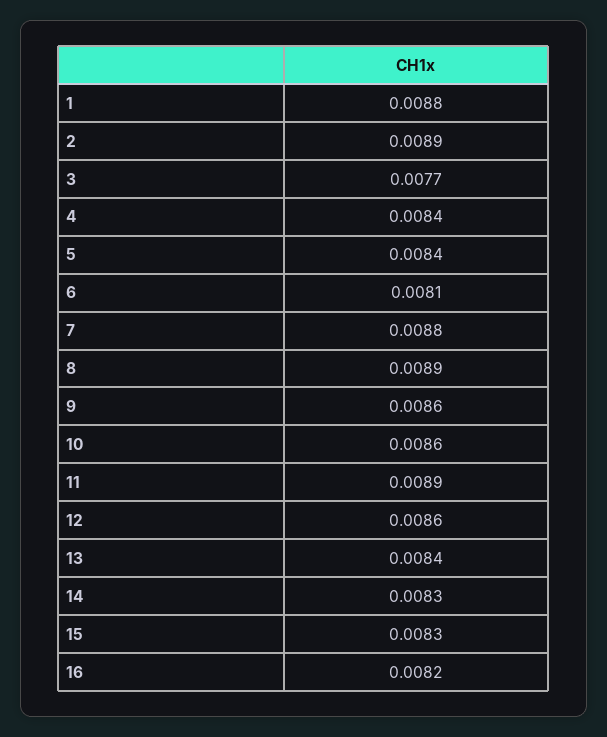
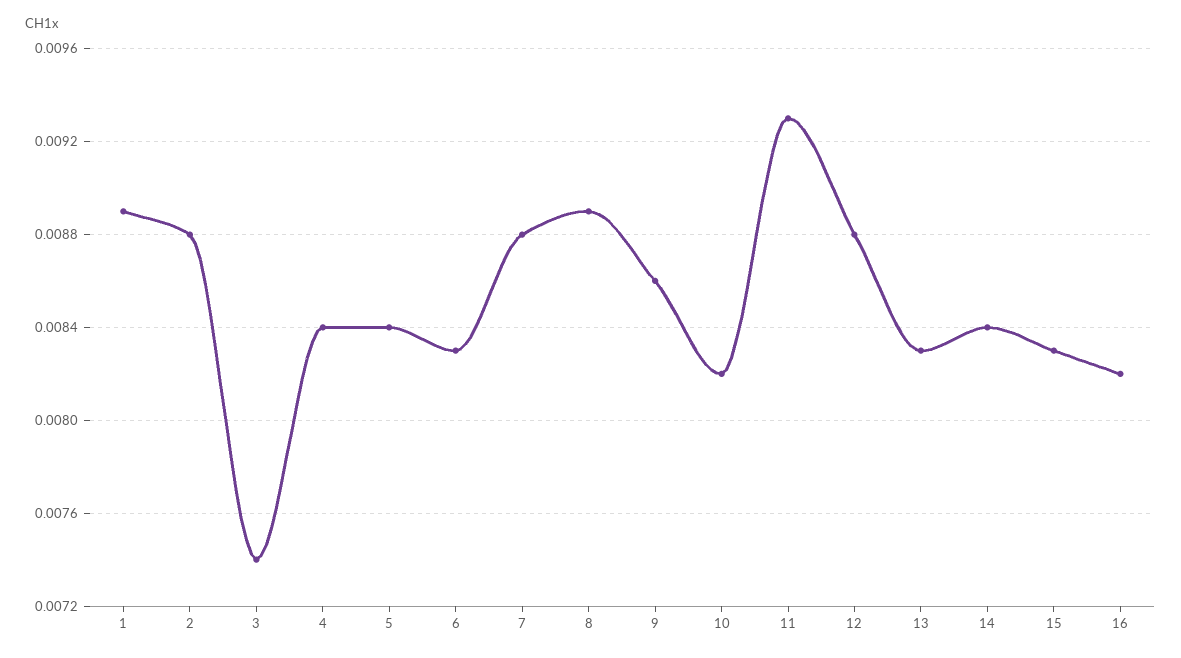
  {
-   "1": 0.0088,
+   "1": 0.0089,
-   "2": 0.0089,
+   "2": 0.0088,
-   "3": 0.0077,
+   "3": 0.0074,
    "4": 0.0084,
    "5": 0.0084,
-   "6": 0.0081,
+   "6": 0.0083,
    "7": 0.0088,
    "8": 0.0089,
    "9": 0.0086,
-   "10": 0.0086,
+   "10": 0.0082,
-   "11": 0.0089,
+   "11": 0.0093,
-   "12": 0.0086,
+   "12": 0.0088,
-   "13": 0.0084,
+   "13": 0.0083,
-   "14": 0.0083,
+   "14": 0.0084,
    "15": 0.0083,
    "16": 0.0082
  }

